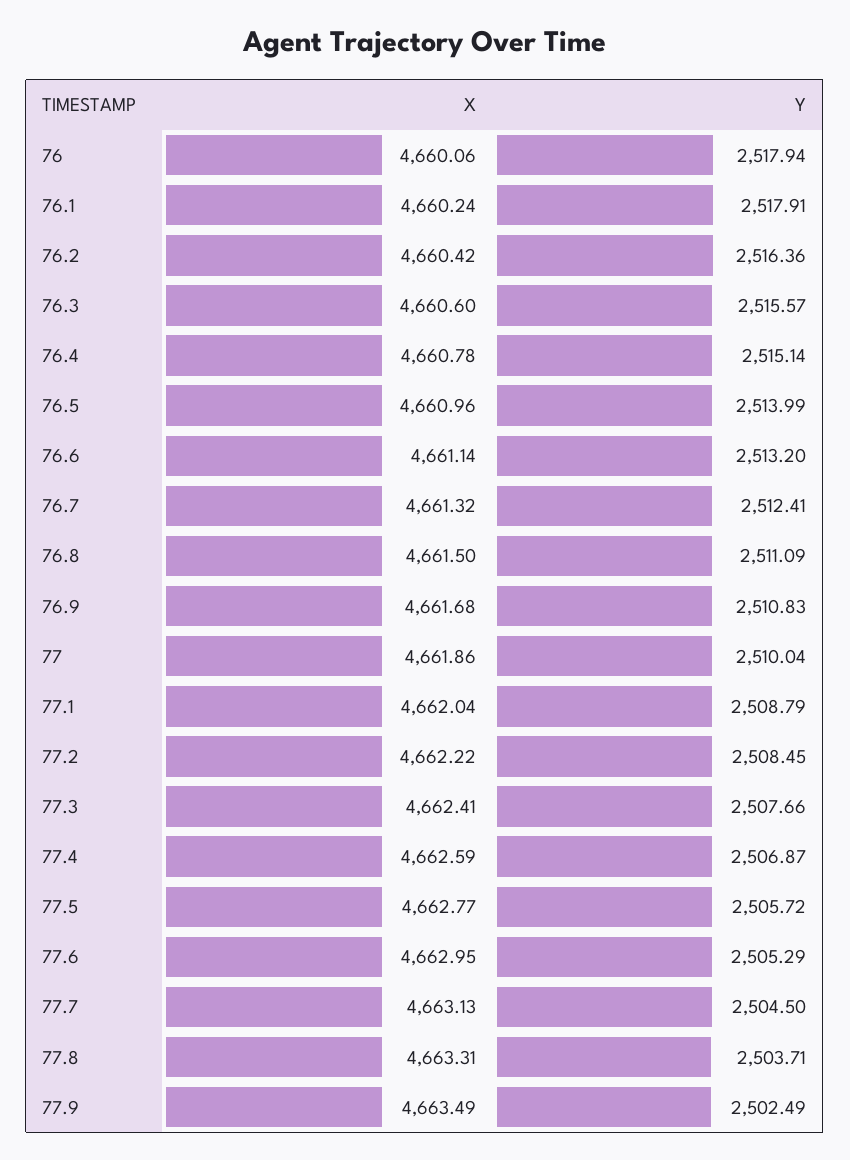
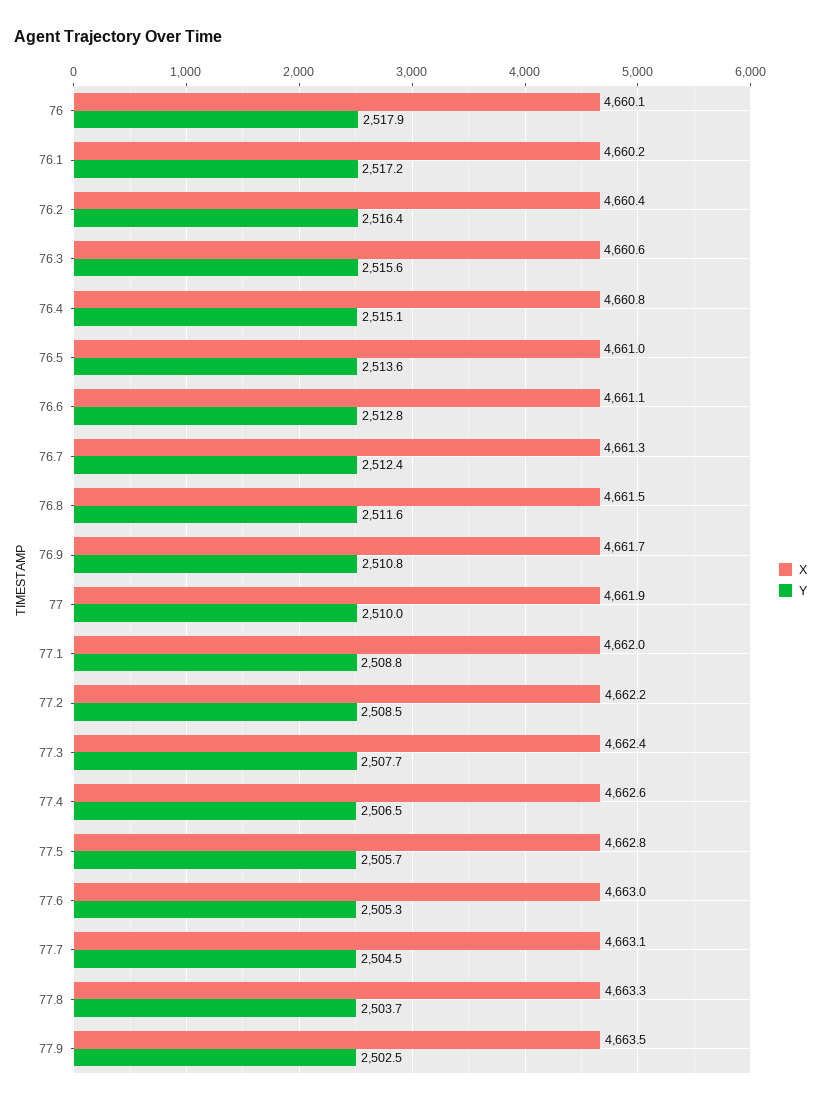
  {
    "X": {
      "76": 4660.06,
      "76.1": 4660.24,
      "76.2": 4660.42,
      "76.3": 4660.6,
      "76.4": 4660.78,
      "76.5": 4660.96,
      "76.6": 4661.14,
      "76.7": 4661.32,
      "76.8": 4661.5,
      "76.9": 4661.68,
      "77": 4661.86,
      "77.1": 4662.04,
      "77.2": 4662.22,
      "77.3": 4662.41,
      "77.4": 4662.59,
      "77.5": 4662.77,
      "77.6": 4662.95,
      "77.7": 4663.13,
      "77.8": 4663.31,
      "77.9": 4663.49
    },
    "Y": {
      "76": 2517.94,
-     "76.1": 2517.91,
+     "76.1": 2517.2,
      "76.2": 2516.36,
      "76.3": 2515.57,
      "76.4": 2515.14,
-     "76.5": 2513.99,
+     "76.5": 2513.6,
-     "76.6": 2513.2,
+     "76.6": 2512.8,
      "76.7": 2512.41,
-     "76.8": 2511.09,
+     "76.8": 2511.6,
      "76.9": 2510.83,
      "77": 2510.04,
      "77.1": 2508.79,
      "77.2": 2508.45,
      "77.3": 2507.66,
-     "77.4": 2506.87,
+     "77.4": 2506.5,
      "77.5": 2505.72,
      "77.6": 2505.29,
      "77.7": 2504.5,
      "77.8": 2503.71,
      "77.9": 2502.49
    }
  }

